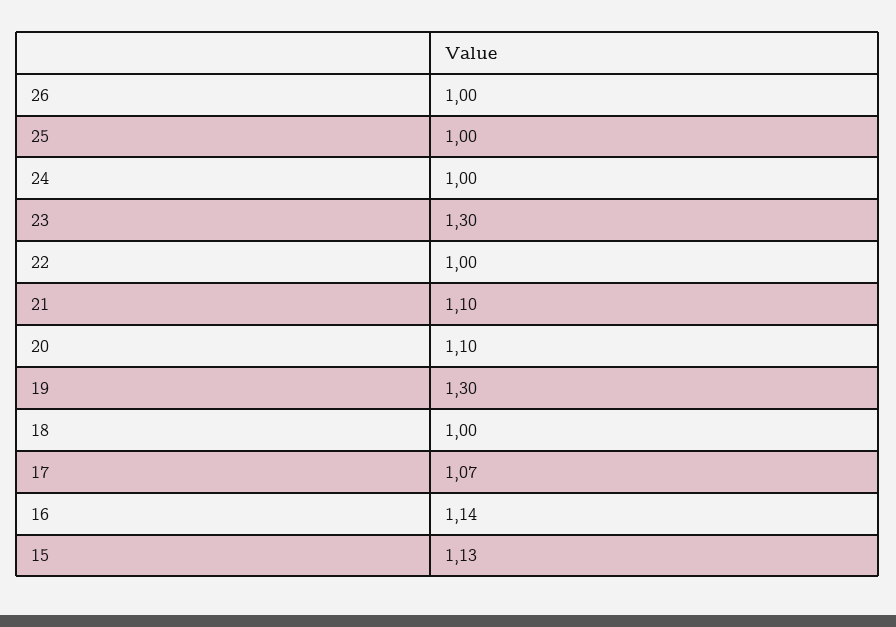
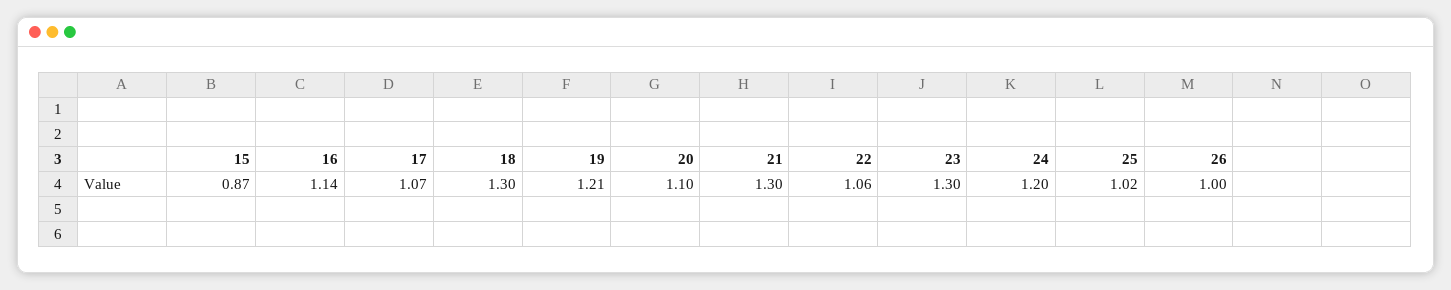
  {
    "26": 1,
-   "25": 1,
+   "25": 1.02,
-   "24": 1,
+   "24": 1.2,
    "23": 1.3,
-   "22": 1,
+   "22": 1.06,
-   "21": 1.1,
+   "21": 1.3,
    "20": 1.1,
-   "19": 1.3,
+   "19": 1.21,
-   "18": 1,
+   "18": 1.3,
    "17": 1.07,
    "16": 1.14,
-   "15": 1.13
+   "15": 0.87
  }

